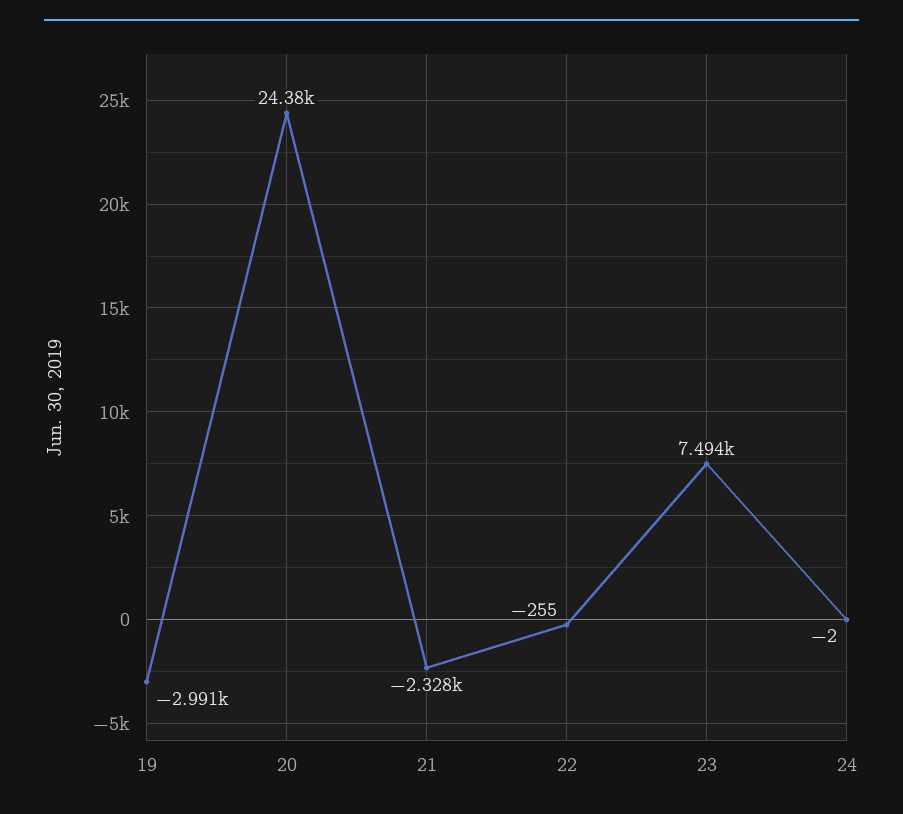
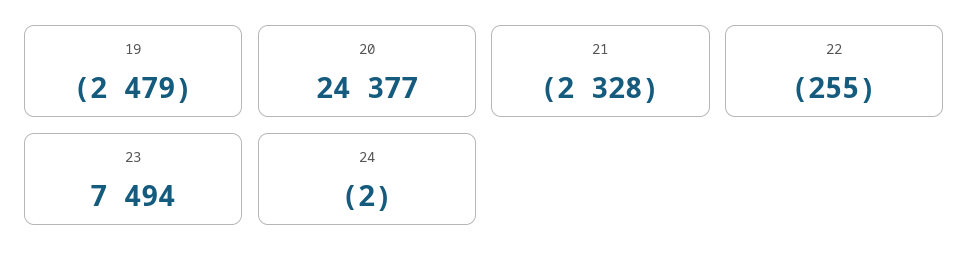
  {
-   "19": -2991,
+   "19": -2479,
    "20": 24377,
    "21": -2328,
    "22": -255,
    "23": 7494,
    "24": -2
  }

